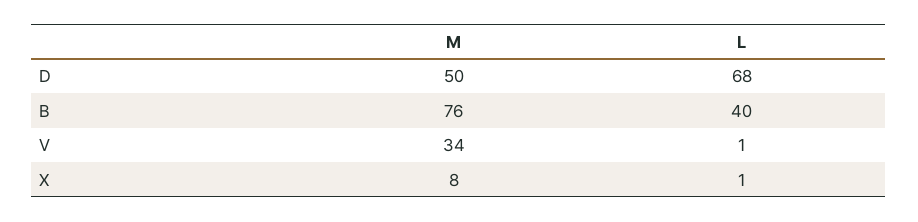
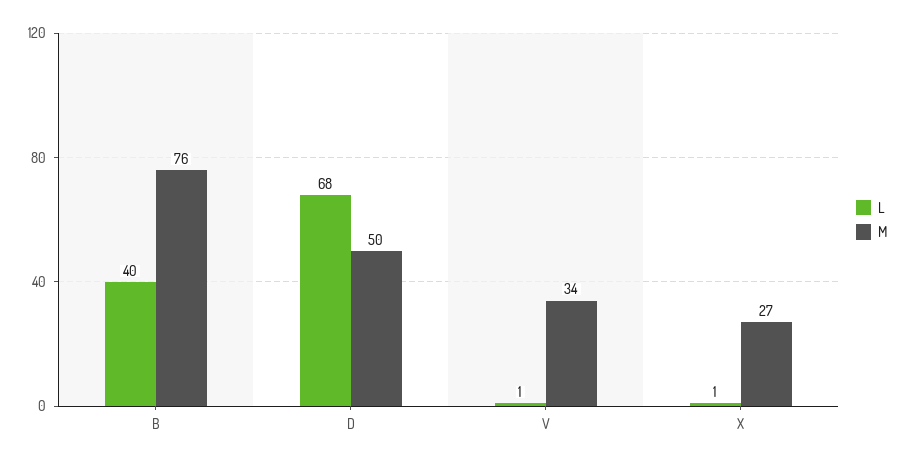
  {
    "M": {
      "D": 50,
      "B": 76,
      "V": 34,
-     "X": 8
+     "X": 27
    },
    "L": {
      "D": 68,
      "B": 40,
      "V": 1,
      "X": 1
    }
  }

